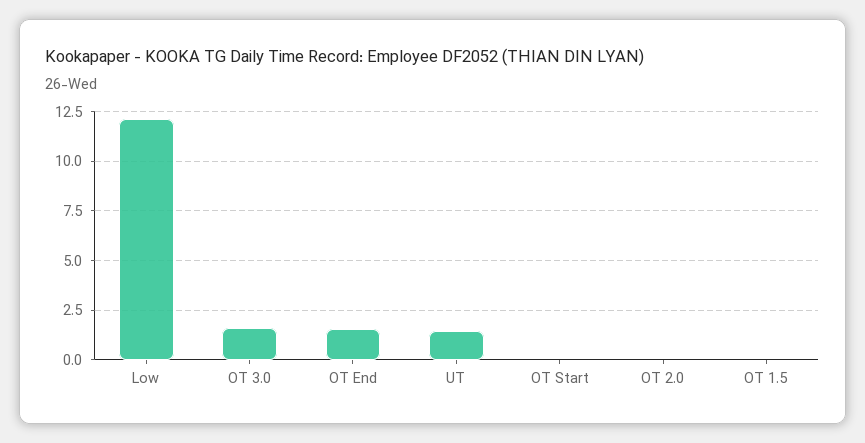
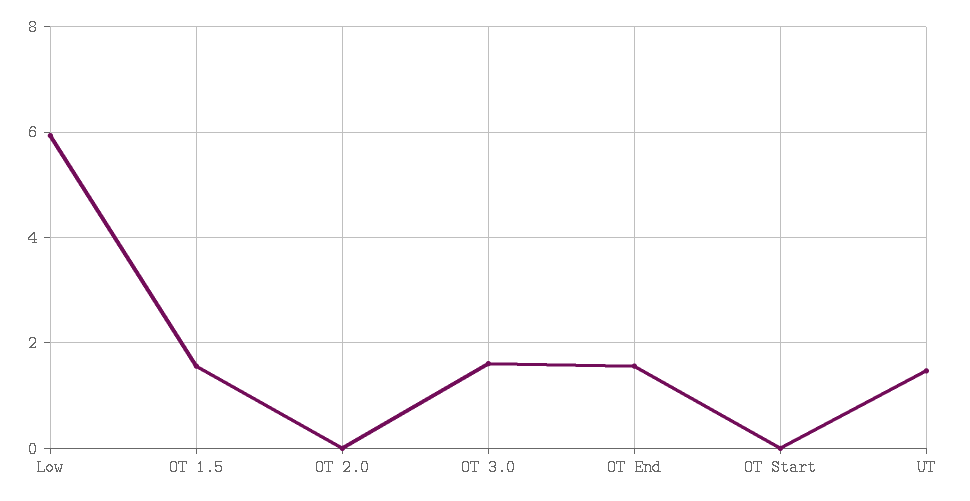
  {
-   "Low": 12,
+   "Low": 6,
    "OT 3.0": 1.6,
    "OT End": 1.6,
    "UT": 1.4,
    "OT Start": 0,
    "OT 2.0": 0,
-   "OT 1.5": 0
+   "OT 1.5": 1.6
  }

